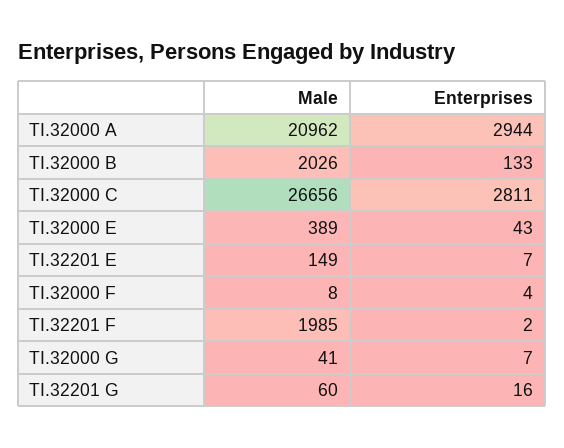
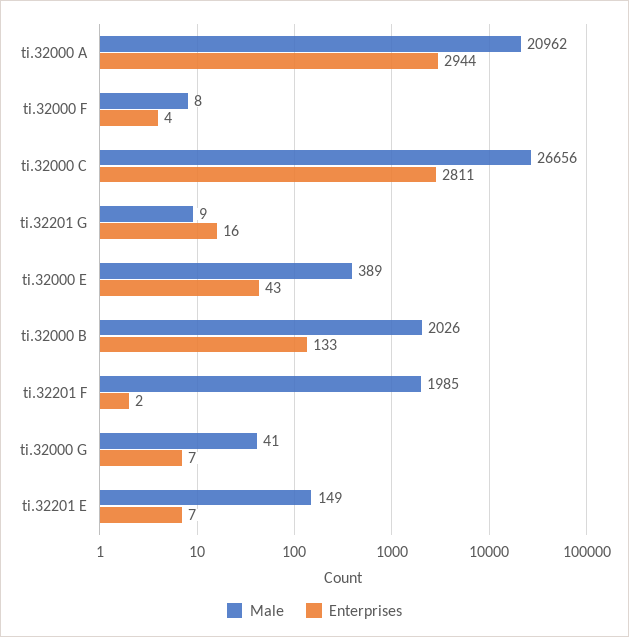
  {
    "Male": {
      "TI.32000 A": 20962,
      "TI.32000 B": 2026,
      "TI.32000 C": 26656,
      "TI.32000 E": 389,
      "TI.32201 E": 149,
      "TI.32000 F": 8,
      "TI.32201 F": 1985,
      "TI.32000 G": 41,
-     "TI.32201 G": 60
+     "TI.32201 G": 9
    },
    "Enterprises": {
      "TI.32000 A": 2944,
      "TI.32000 B": 133,
      "TI.32000 C": 2811,
      "TI.32000 E": 43,
      "TI.32201 E": 7,
      "TI.32000 F": 4,
      "TI.32201 F": 2,
      "TI.32000 G": 7,
      "TI.32201 G": 16
    }
  }

